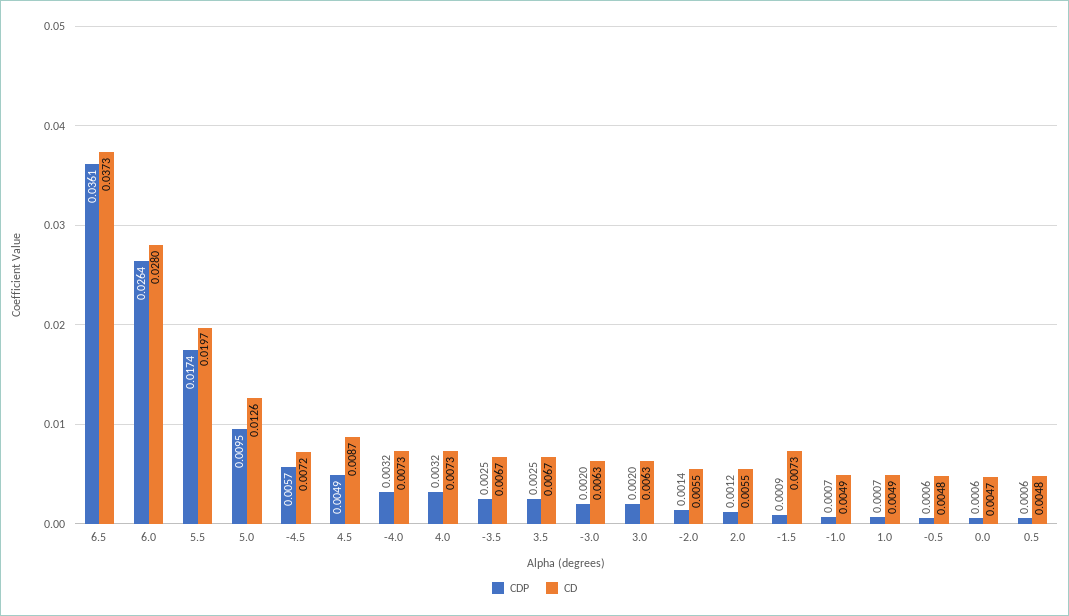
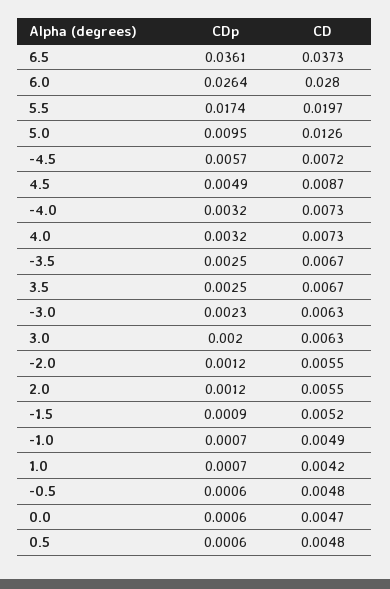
  {
    "CDP": {
      "6.5": 0.0361,
      "6.0": 0.0264,
      "5.5": 0.0174,
      "5.0": 0.0095,
      "-4.5": 0.0057,
      "4.5": 0.0049,
      "-4.0": 0.0032,
      "4.0": 0.0032,
      "-3.5": 0.0025,
      "3.5": 0.0025,
-     "-3.0": 0.002,
+     "-3.0": 0.0023,
      "3.0": 0.002,
-     "-2.0": 0.0014,
+     "-2.0": 0.0012,
      "2.0": 0.0012,
      "-1.5": 0.0009,
      "-1.0": 0.0007,
      "1.0": 0.0007,
      "-0.5": 0.0006,
      "0.0": 0.0006,
      "0.5": 0.0006
    },
    "CD": {
      "6.5": 0.0373,
      "6.0": 0.028,
      "5.5": 0.0197,
      "5.0": 0.0126,
      "-4.5": 0.0072,
      "4.5": 0.0087,
      "-4.0": 0.0073,
      "4.0": 0.0073,
      "-3.5": 0.0067,
      "3.5": 0.0067,
      "-3.0": 0.0063,
      "3.0": 0.0063,
      "-2.0": 0.0055,
      "2.0": 0.0055,
-     "-1.5": 0.0073,
+     "-1.5": 0.0052,
      "-1.0": 0.0049,
-     "1.0": 0.0049,
+     "1.0": 0.0042,
      "-0.5": 0.0048,
      "0.0": 0.0047,
      "0.5": 0.0048
    }
  }

